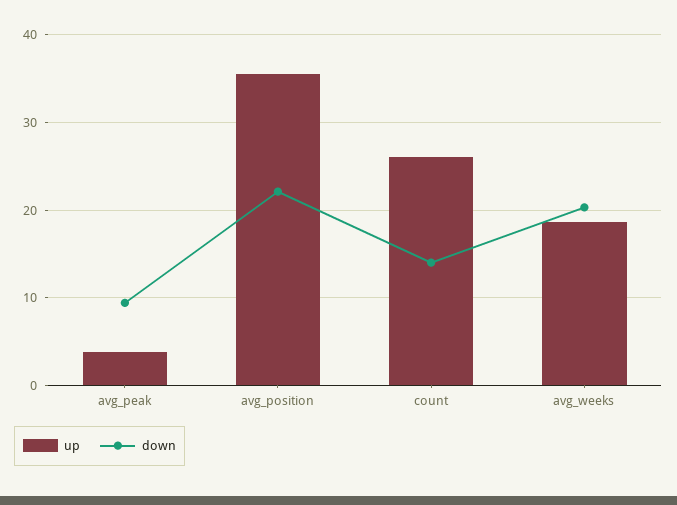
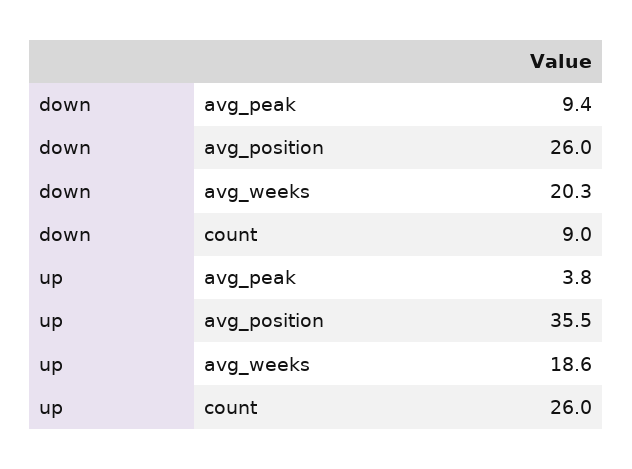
  {
    "up": {
      "avg_peak": 3.8,
      "avg_position": 35.5,
      "count": 26,
      "avg_weeks": 18.6
    },
    "down": {
      "avg_peak": 9.4,
-     "avg_position": 22,
+     "avg_position": 26,
-     "count": 14,
+     "count": 9,
      "avg_weeks": 20.3
    }
  }

